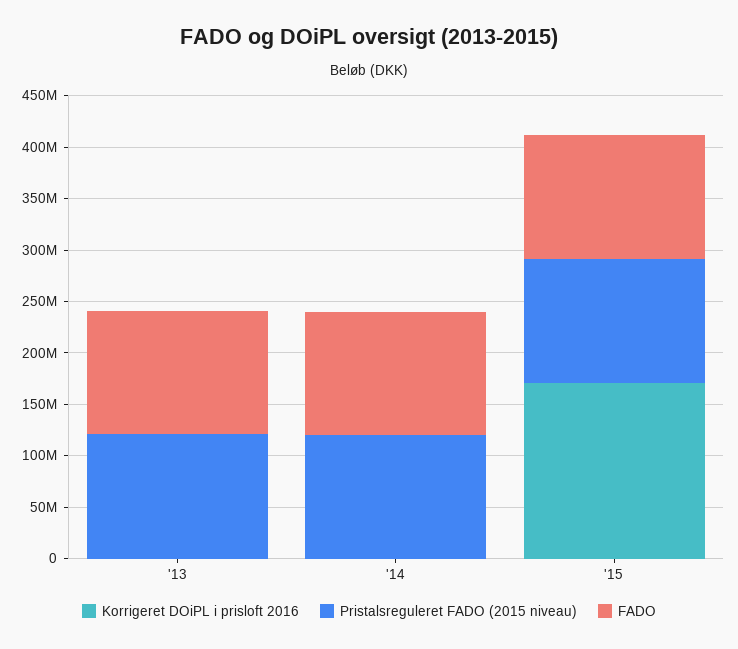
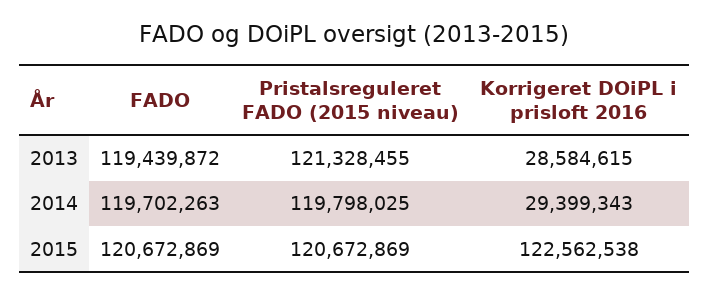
  {
    "Korrigeret DOiPL i prisloft 2016": {
-     "'13": 0,
+     "'13": 28584615,
-     "'14": 0,
+     "'14": 29399343,
-     "'15": 170000000
+     "'15": 122562538
    },
    "Pristalsreguleret FADO (2015 niveau)": {
      "'13": 121328455,
      "'14": 119798025,
      "'15": 120672869
    },
    "FADO": {
      "'13": 119439872,
      "'14": 119702263,
      "'15": 120672869
    }
  }

